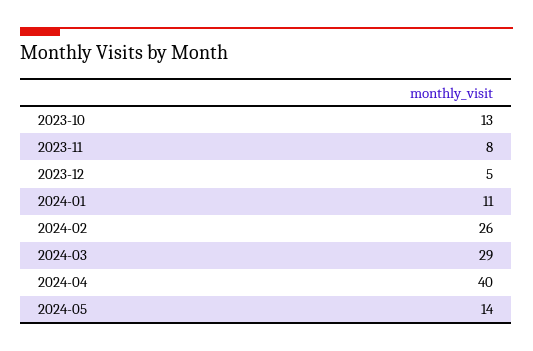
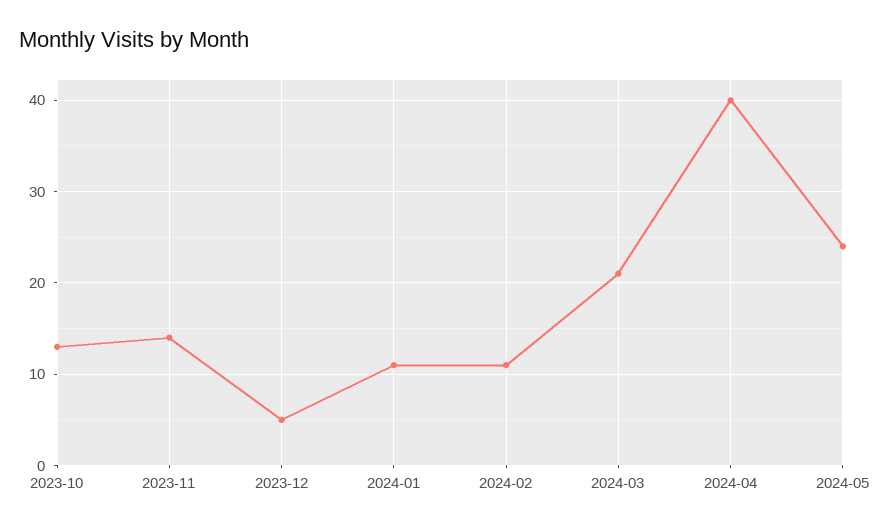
  {
    "2023-10": 13,
-   "2023-11": 8,
+   "2023-11": 14,
    "2023-12": 5,
    "2024-01": 11,
-   "2024-02": 26,
+   "2024-02": 11,
-   "2024-03": 29,
+   "2024-03": 21,
    "2024-04": 40,
-   "2024-05": 14
+   "2024-05": 24
  }

